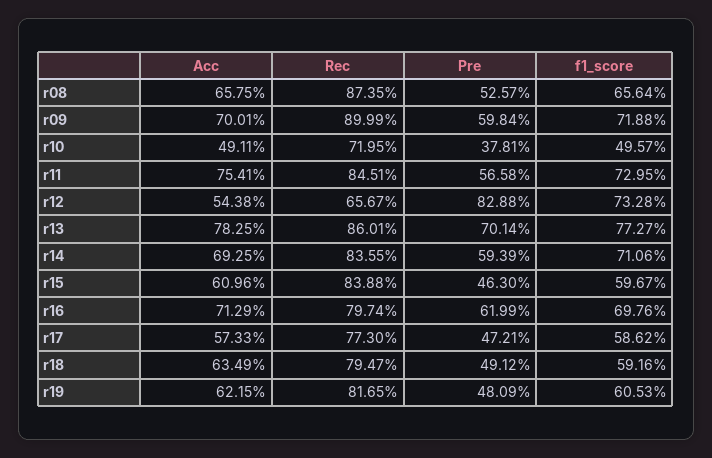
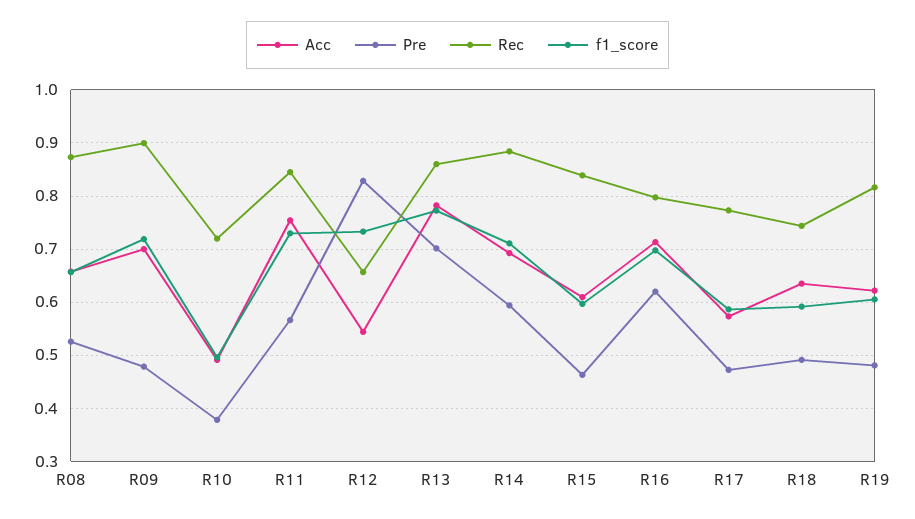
  {
    "Acc": {
      "r08": 0.6575,
      "r09": 0.7001,
      "r10": 0.4911,
      "r11": 0.7541,
      "r12": 0.5438,
      "r13": 0.7825,
      "r14": 0.6925,
      "r15": 0.6096,
      "r16": 0.7129,
      "r17": 0.5733,
      "r18": 0.6349,
      "r19": 0.6215
    },
    "Rec": {
      "r08": 0.8735,
      "r09": 0.8999,
      "r10": 0.7195,
      "r11": 0.8451,
      "r12": 0.6567,
      "r13": 0.8601,
-     "r14": 0.8355,
+     "r14": 0.88,
      "r15": 0.8388,
      "r16": 0.7974,
      "r17": 0.773,
-     "r18": 0.7947,
+     "r18": 0.74,
      "r19": 0.8165
    },
    "Pre": {
      "r08": 0.5257,
-     "r09": 0.5984,
+     "r09": 0.48,
      "r10": 0.3781,
      "r11": 0.5658,
      "r12": 0.8288,
      "r13": 0.7014,
      "r14": 0.5939,
      "r15": 0.463,
      "r16": 0.6199,
      "r17": 0.4721,
      "r18": 0.4912,
      "r19": 0.4809
    },
    "f1_score": {
      "r08": 0.6564,
      "r09": 0.7188,
      "r10": 0.4957,
      "r11": 0.7295,
      "r12": 0.7328,
      "r13": 0.7727,
      "r14": 0.7106,
      "r15": 0.5967,
      "r16": 0.6976,
      "r17": 0.5862,
      "r18": 0.5916,
      "r19": 0.6053
    }
  }

